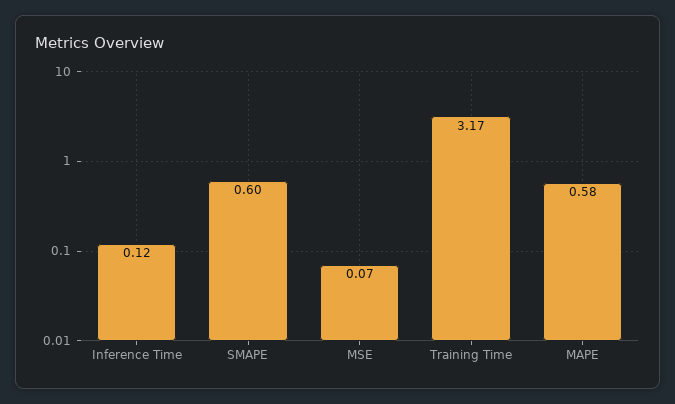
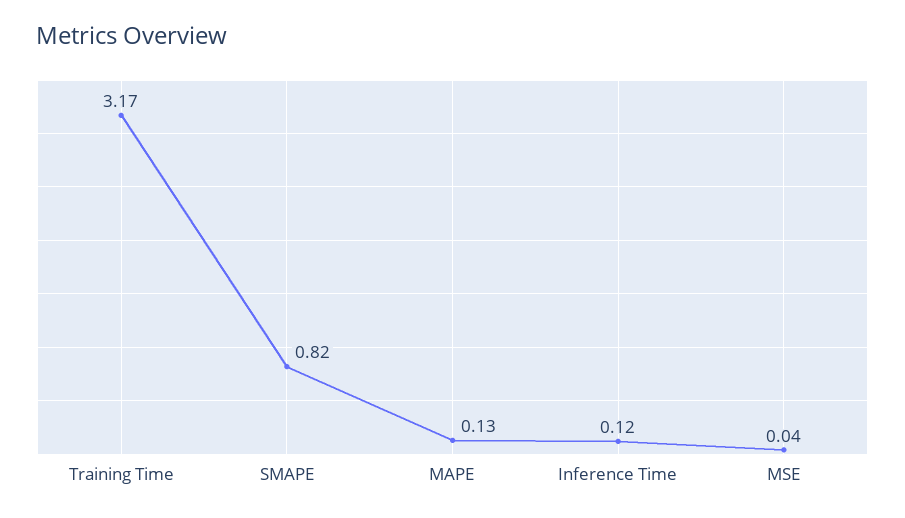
  {
    "Inference Time": 0.12,
-   "SMAPE": 0.6,
+   "SMAPE": 0.82,
-   "MSE": 0.07,
+   "MSE": 0.04,
    "Training Time": 3.17,
-   "MAPE": 0.58
+   "MAPE": 0.13
  }

